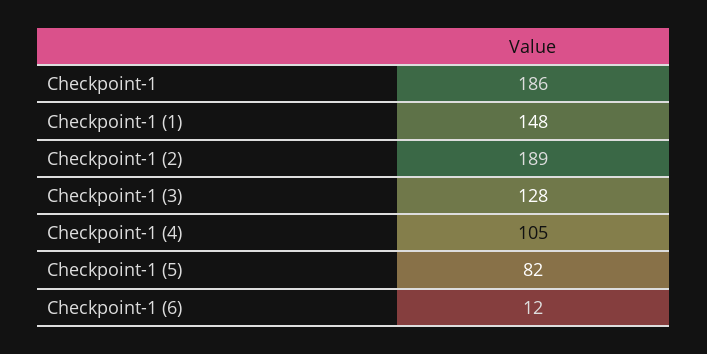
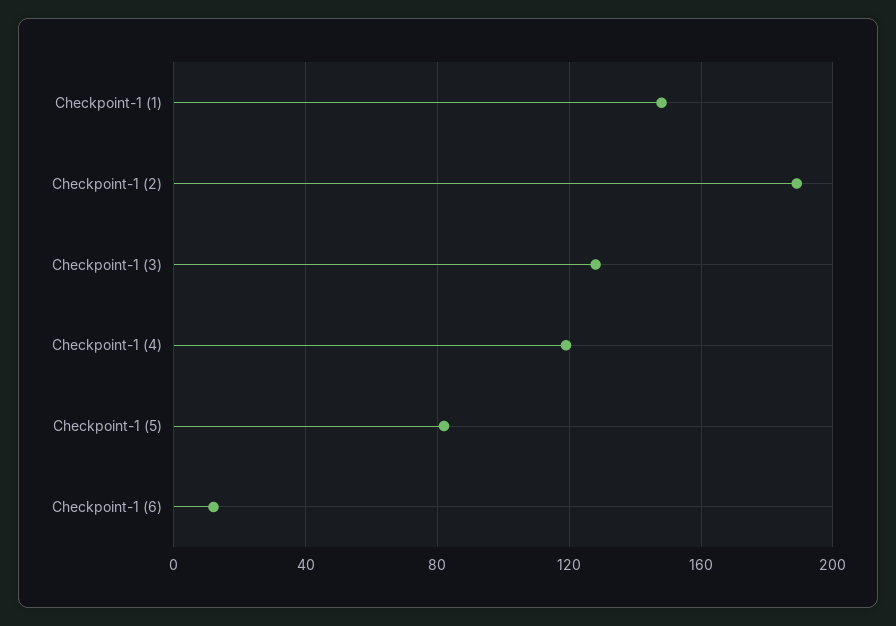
  {
-   "Checkpoint-1": 186,
    "Checkpoint-1 (1)": 148,
    "Checkpoint-1 (2)": 189,
    "Checkpoint-1 (3)": 128,
-   "Checkpoint-1 (4)": 105,
+   "Checkpoint-1 (4)": 120,
    "Checkpoint-1 (5)": 82,
    "Checkpoint-1 (6)": 12
  }

